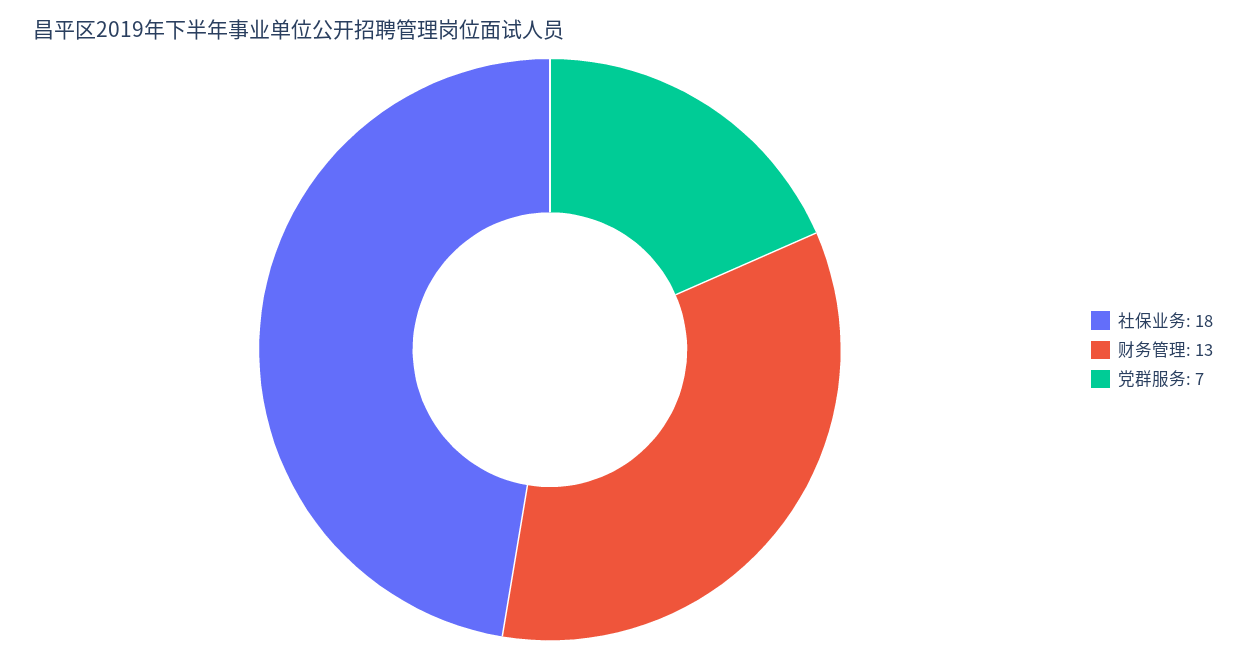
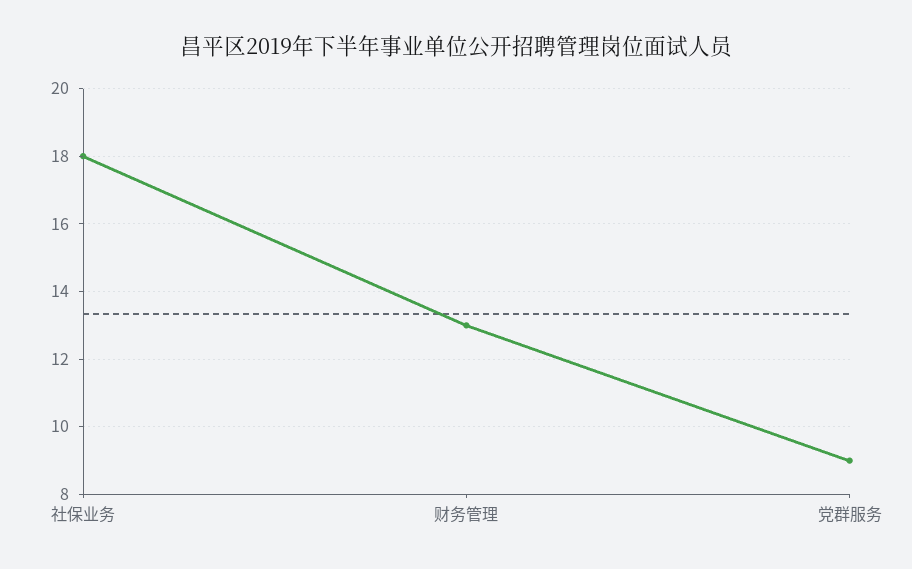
  {
    "社保业务": 18,
    "财务管理": 13,
-   "党群服务": 7
+   "党群服务": 9
  }

